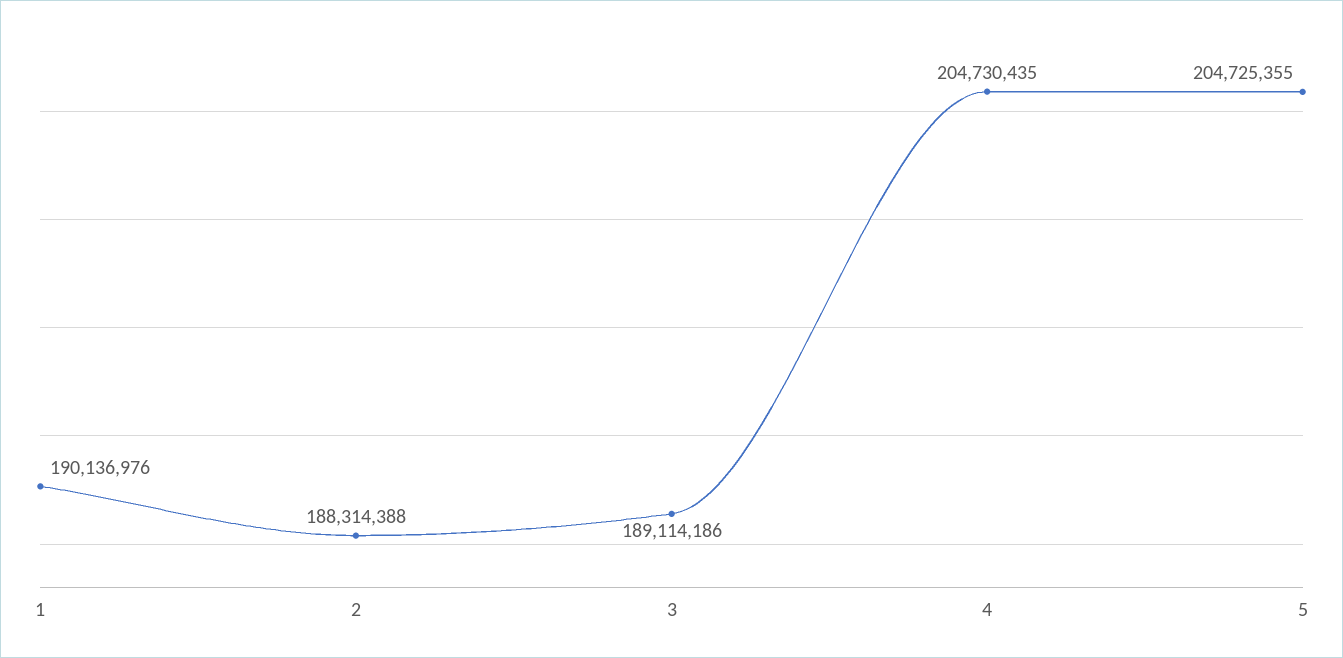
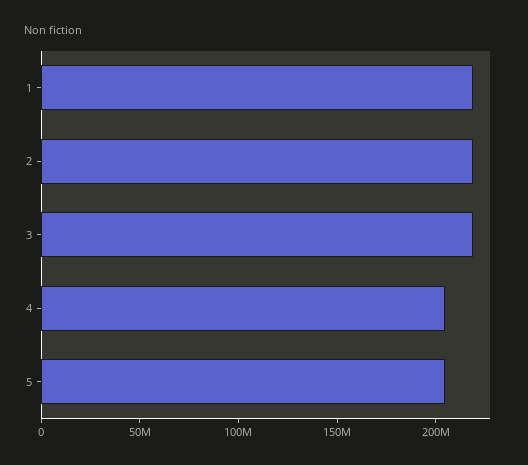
  {
-   "1": 190136976,
+   "1": 220000000,
-   "2": 188314388,
+   "2": 220000000,
-   "3": 189114186,
+   "3": 220000000,
    "4": 204730435,
    "5": 204725355
  }

